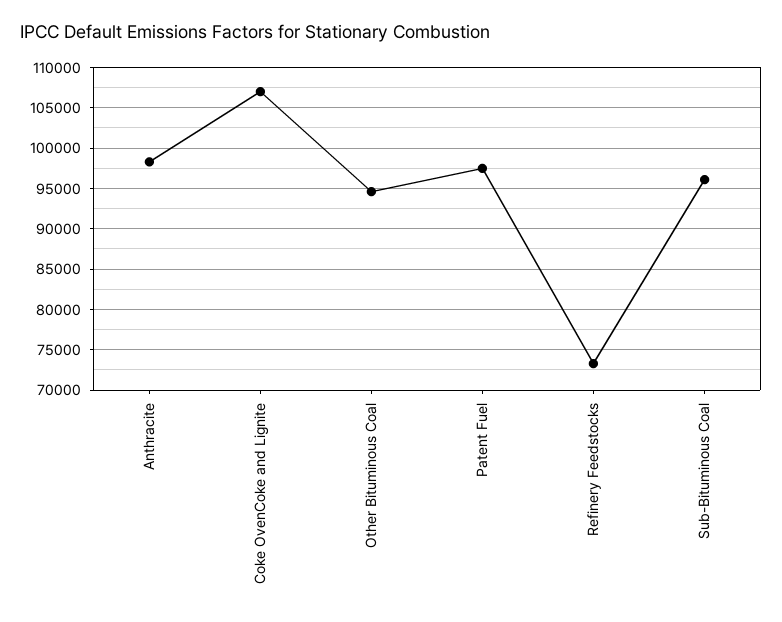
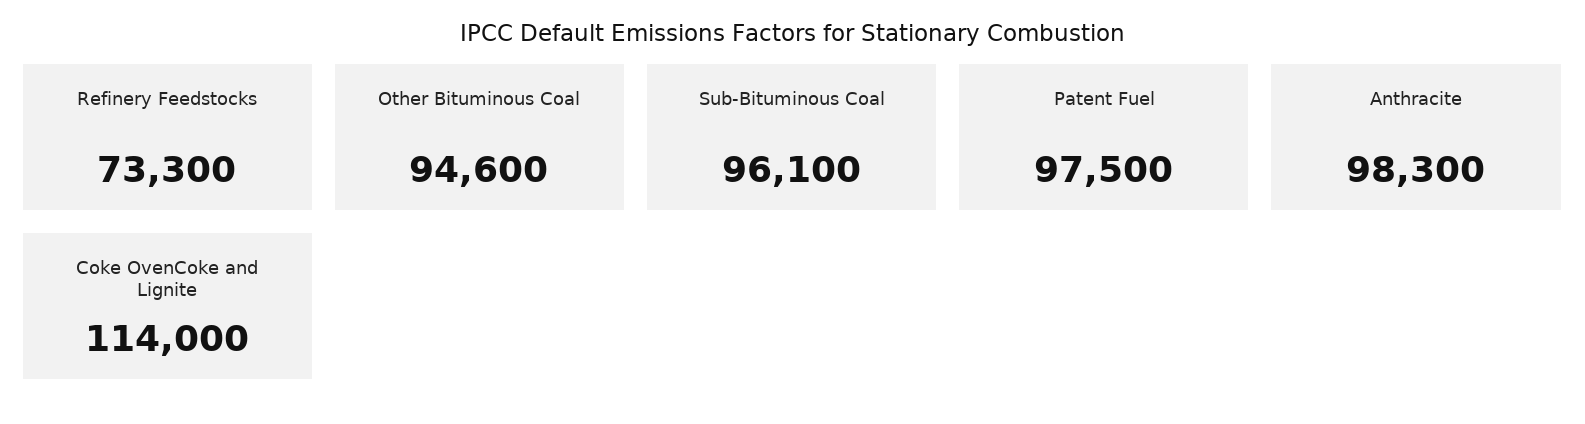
  {
    "Anthracite": 98300,
-   "Coke OvenCoke and Lignite": 107000,
+   "Coke OvenCoke and Lignite": 114000,
    "Other Bituminous Coal": 94600,
    "Patent Fuel": 97500,
    "Refinery Feedstocks": 73300,
    "Sub-Bituminous Coal": 96100
  }

